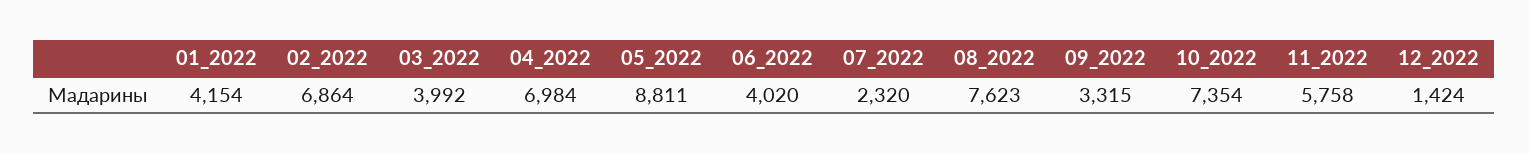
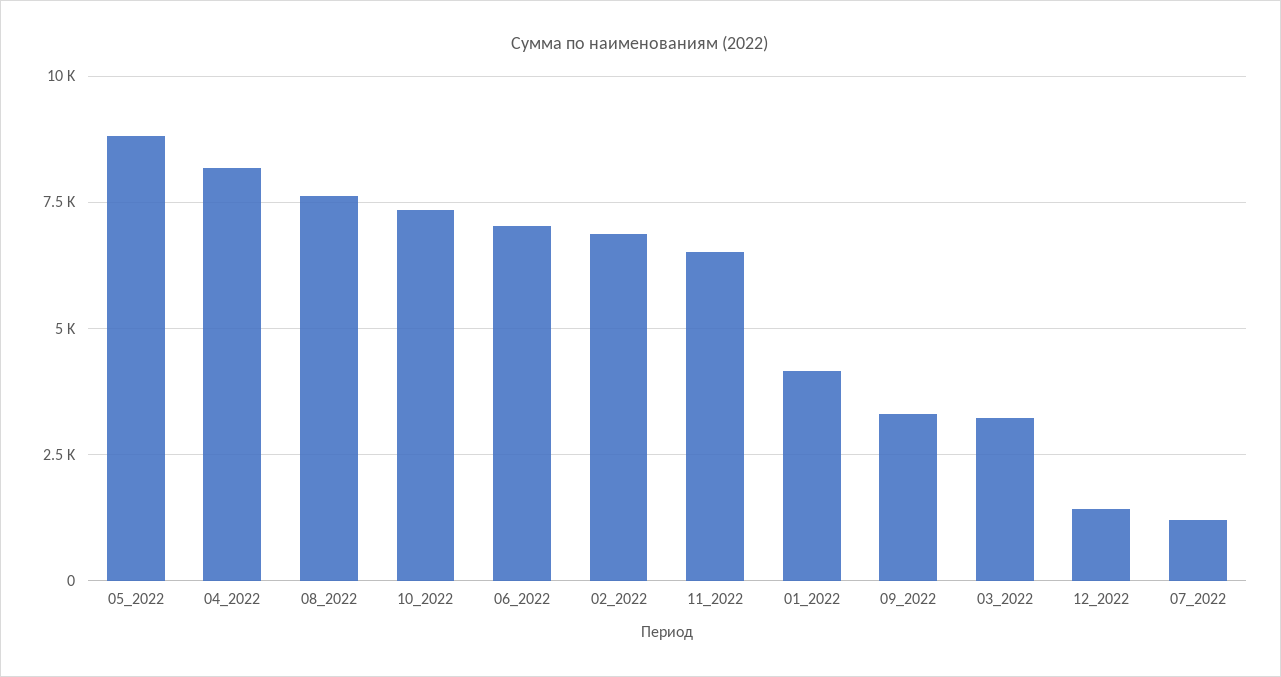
  {
    "01_2022": 4154,
    "02_2022": 6864,
-   "03_2022": 3992,
+   "03_2022": 3250,
-   "04_2022": 6984,
+   "04_2022": 8250,
    "05_2022": 8811,
-   "06_2022": 4020,
+   "06_2022": 7000,
-   "07_2022": 2320,
+   "07_2022": 1250,
    "08_2022": 7623,
    "09_2022": 3315,
    "10_2022": 7354,
-   "11_2022": 5758,
+   "11_2022": 6500,
    "12_2022": 1424
  }

